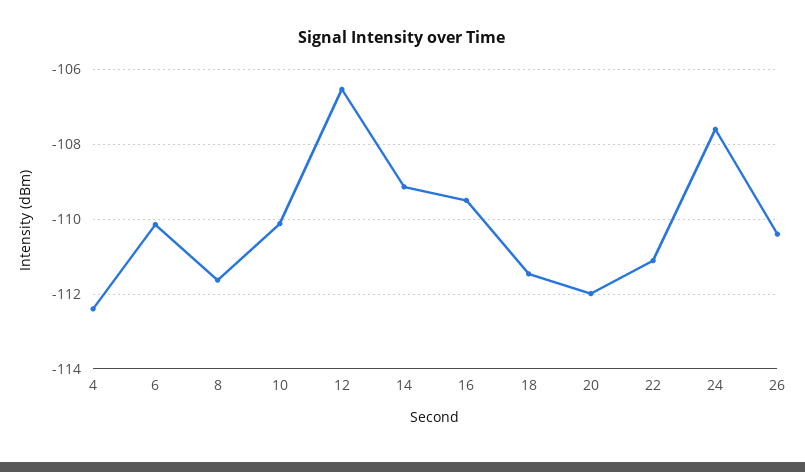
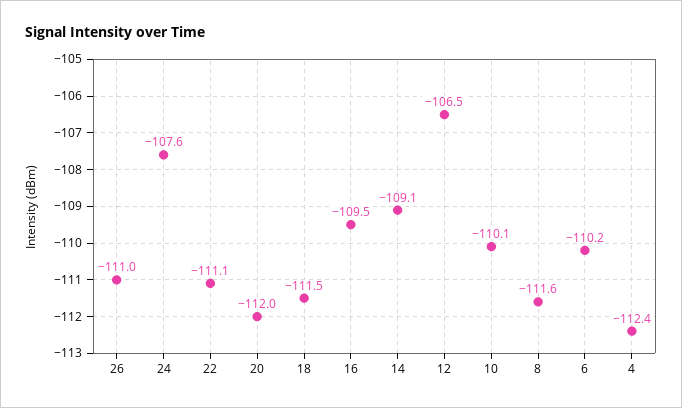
  {
    "4": -112.4,
    "6": -110.2,
    "8": -111.6,
    "10": -110.1,
    "12": -106.5,
    "14": -109.1,
    "16": -109.5,
    "18": -111.5,
    "20": -112,
    "22": -111.1,
    "24": -107.6,
-   "26": -110.4
+   "26": -111
  }

